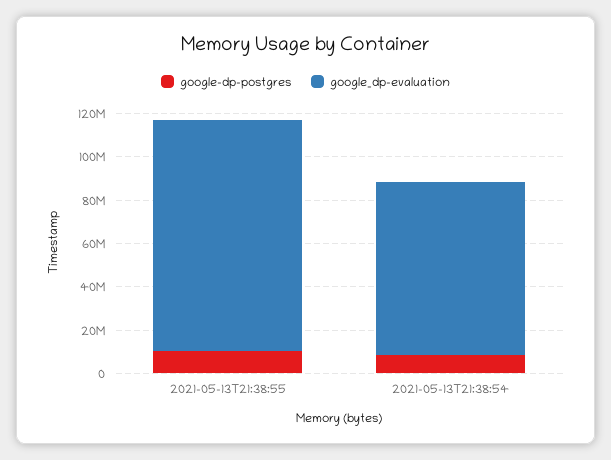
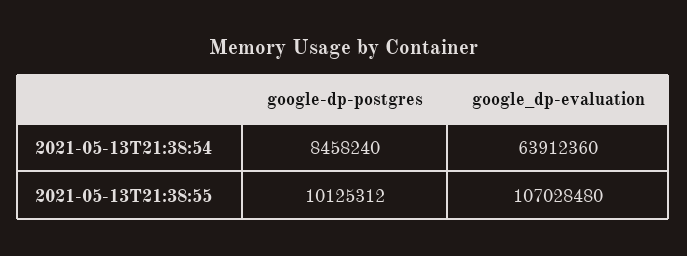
  {
    "google-dp-postgres": {
      "2021-05-13T21:38:55": 10125312,
      "2021-05-13T21:38:54": 8458240
    },
    "google_dp-evaluation": {
      "2021-05-13T21:38:55": 107028480,
-     "2021-05-13T21:38:54": 80000000
+     "2021-05-13T21:38:54": 63912360
    }
  }

